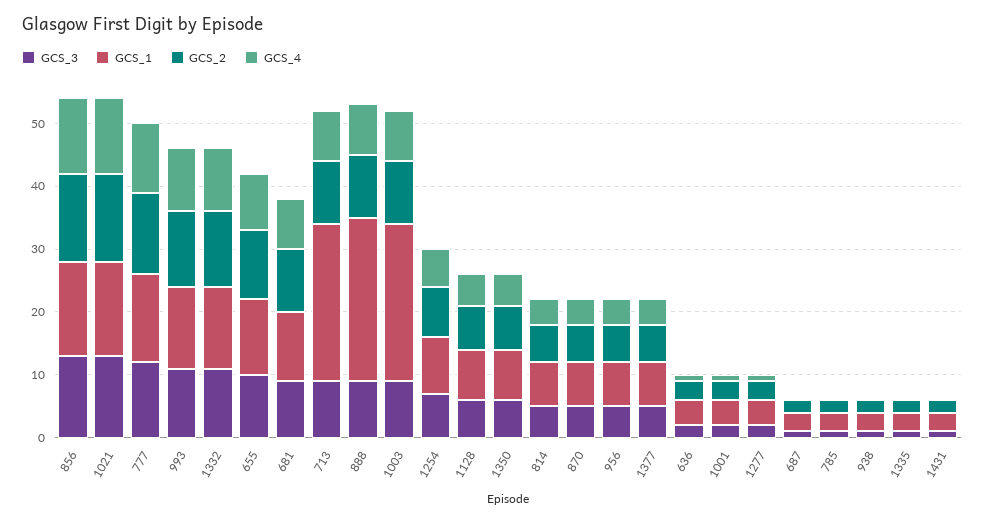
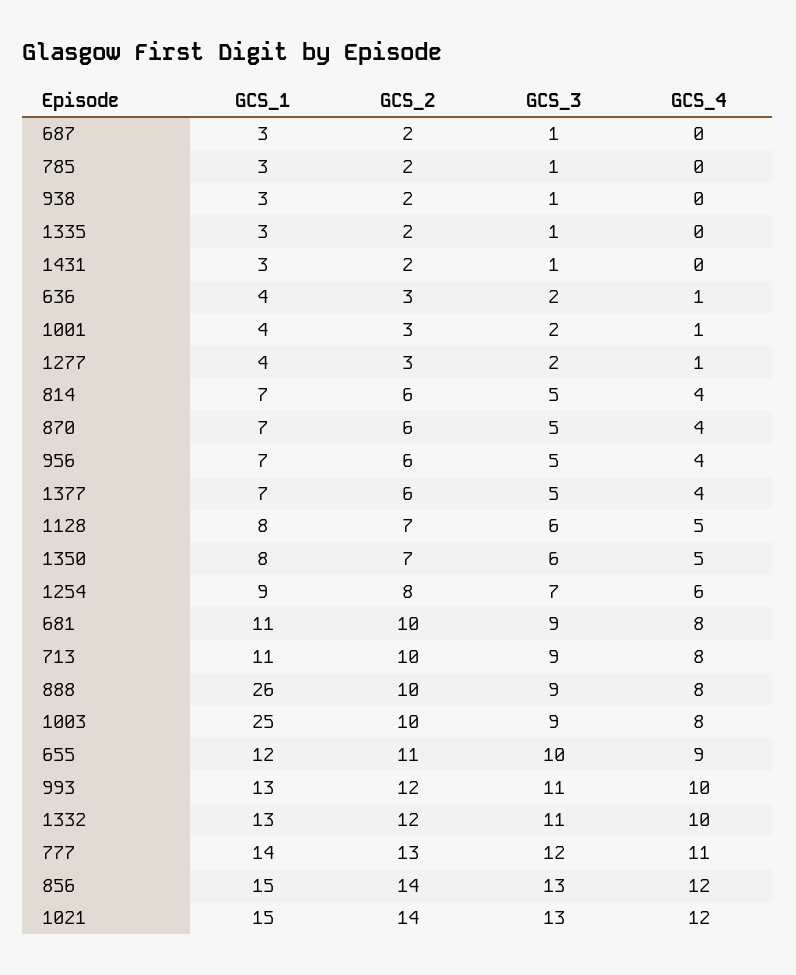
  {
    "GCS_3": {
      "856": 13,
      "1021": 13,
      "777": 12,
      "993": 11,
      "1332": 11,
      "655": 10,
      "681": 9,
      "713": 9,
      "888": 9,
      "1003": 9,
      "1254": 7,
      "1128": 6,
      "1350": 6,
      "814": 5,
      "870": 5,
      "956": 5,
      "1377": 5,
      "636": 2,
      "1001": 2,
      "1277": 2,
      "687": 1,
      "785": 1,
      "938": 1,
      "1335": 1,
      "1431": 1
    },
    "GCS_1": {
      "856": 15,
      "1021": 15,
      "777": 14,
      "993": 13,
      "1332": 13,
      "655": 12,
      "681": 11,
-     "713": 25,
+     "713": 11,
      "888": 26,
      "1003": 25,
      "1254": 9,
      "1128": 8,
      "1350": 8,
      "814": 7,
      "870": 7,
      "956": 7,
      "1377": 7,
      "636": 4,
      "1001": 4,
      "1277": 4,
      "687": 3,
      "785": 3,
      "938": 3,
      "1335": 3,
      "1431": 3
    },
    "GCS_2": {
      "856": 14,
      "1021": 14,
      "777": 13,
      "993": 12,
      "1332": 12,
      "655": 11,
      "681": 10,
      "713": 10,
      "888": 10,
      "1003": 10,
      "1254": 8,
      "1128": 7,
      "1350": 7,
      "814": 6,
      "870": 6,
      "956": 6,
      "1377": 6,
      "636": 3,
      "1001": 3,
      "1277": 3,
      "687": 2,
      "785": 2,
      "938": 2,
      "1335": 2,
      "1431": 2
    },
    "GCS_4": {
      "856": 12,
      "1021": 12,
      "777": 11,
      "993": 10,
      "1332": 10,
      "655": 9,
      "681": 8,
      "713": 8,
      "888": 8,
      "1003": 8,
      "1254": 6,
      "1128": 5,
      "1350": 5,
      "814": 4,
      "870": 4,
      "956": 4,
      "1377": 4,
      "636": 1,
      "1001": 1,
      "1277": 1,
      "687": 0,
      "785": 0,
      "938": 0,
      "1335": 0,
      "1431": 0
    }
  }

